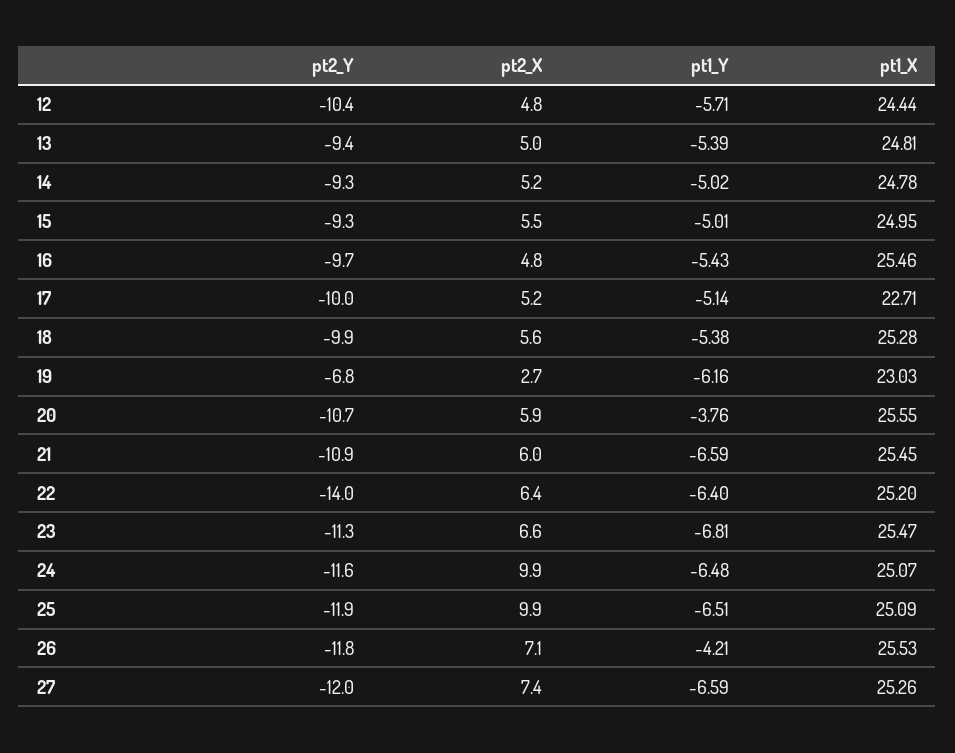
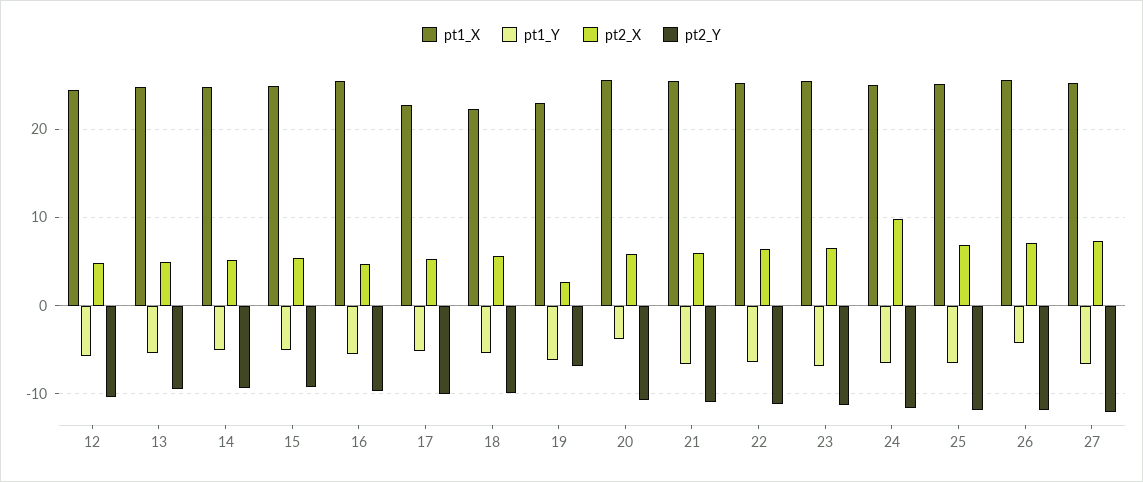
  {
    "pt2_Y": {
      "12": -10.4,
      "13": -9.4,
      "14": -9.3,
      "15": -9.3,
      "16": -9.7,
      "17": -10,
      "18": -9.9,
      "19": -6.8,
      "20": -10.7,
      "21": -10.9,
-     "22": -14,
+     "22": -11,
      "23": -11.3,
      "24": -11.6,
      "25": -11.9,
      "26": -11.8,
      "27": -12
    },
    "pt2_X": {
      "12": 4.8,
      "13": 5,
      "14": 5.2,
      "15": 5.5,
      "16": 4.8,
      "17": 5.2,
      "18": 5.6,
      "19": 2.7,
      "20": 5.9,
      "21": 6,
      "22": 6.4,
      "23": 6.6,
      "24": 9.9,
-     "25": 9.9,
+     "25": 7,
      "26": 7.1,
      "27": 7.4
    },
    "pt1_Y": {
      "12": -5.71,
      "13": -5.39,
      "14": -5.02,
      "15": -5.01,
      "16": -5.43,
      "17": -5.14,
      "18": -5.38,
      "19": -6.16,
      "20": -3.76,
      "21": -6.59,
      "22": -6.4,
      "23": -6.81,
      "24": -6.48,
      "25": -6.51,
      "26": -4.21,
      "27": -6.59
    },
    "pt1_X": {
      "12": 24.44,
      "13": 24.81,
      "14": 24.78,
      "15": 24.95,
      "16": 25.46,
      "17": 22.71,
-     "18": 25.28,
+     "18": 22,
      "19": 23.03,
      "20": 25.55,
      "21": 25.45,
      "22": 25.2,
      "23": 25.47,
      "24": 25.07,
      "25": 25.09,
      "26": 25.53,
      "27": 25.26
    }
  }

